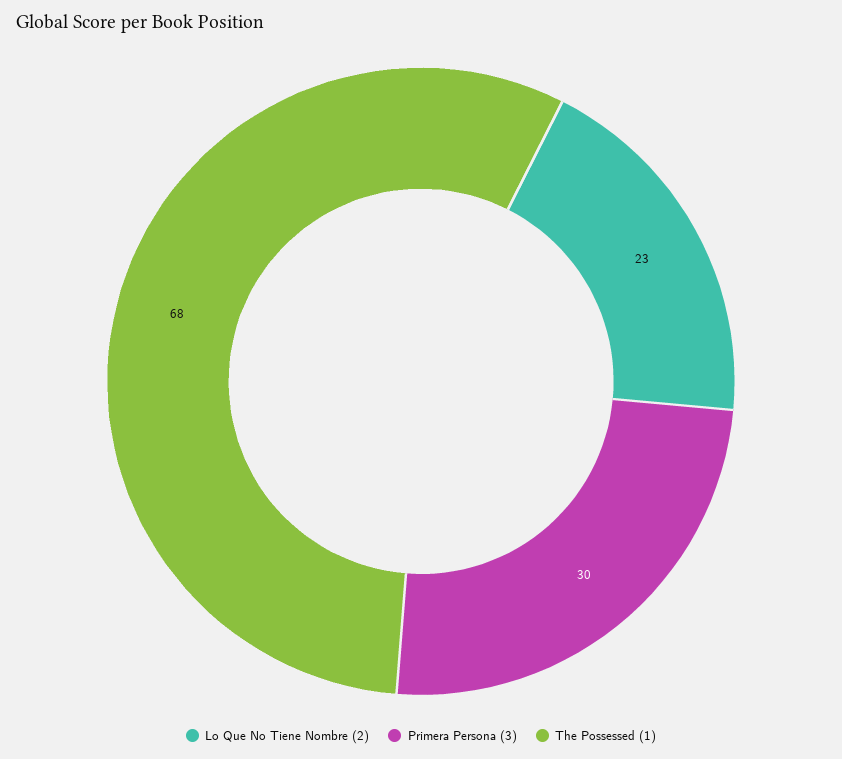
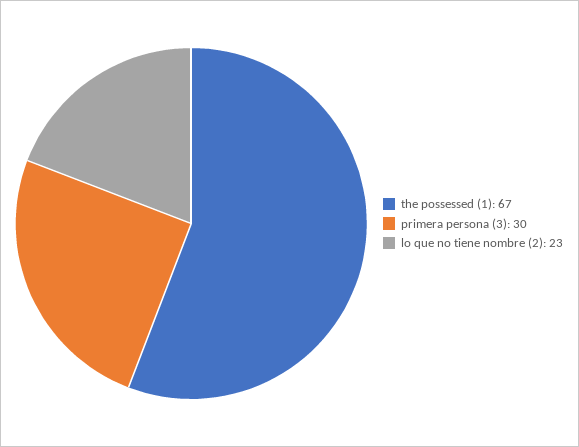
  {
    "Lo Que No Tiene Nombre (2)": 23,
    "Primera Persona (3)": 30,
-   "The Possessed (1)": 68
+   "The Possessed (1)": 67
  }

